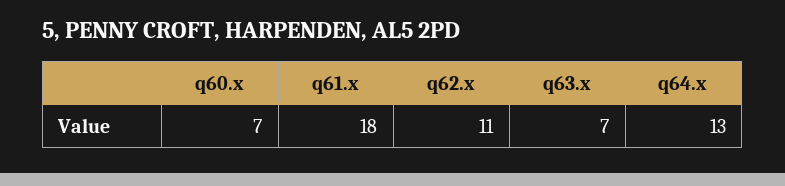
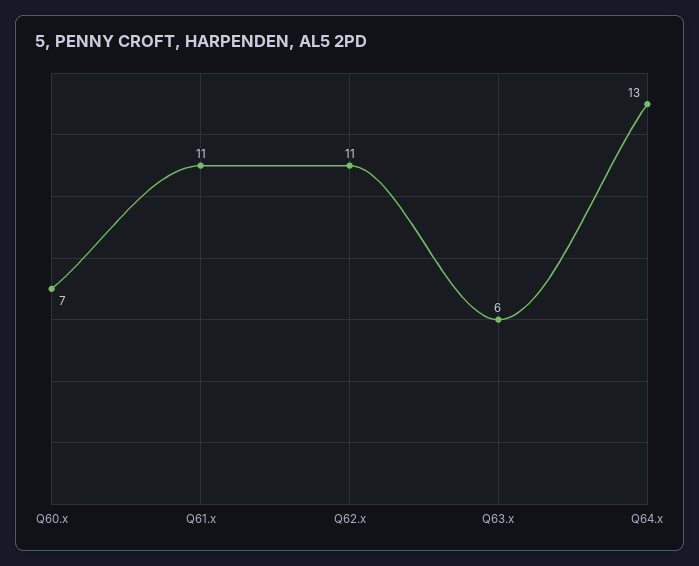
  {
    "q60.x": 7,
-   "q61.x": 18,
+   "q61.x": 11,
    "q62.x": 11,
-   "q63.x": 7,
+   "q63.x": 6,
    "q64.x": 13
  }

